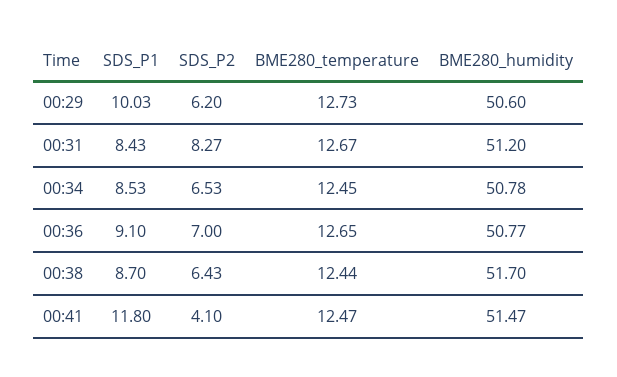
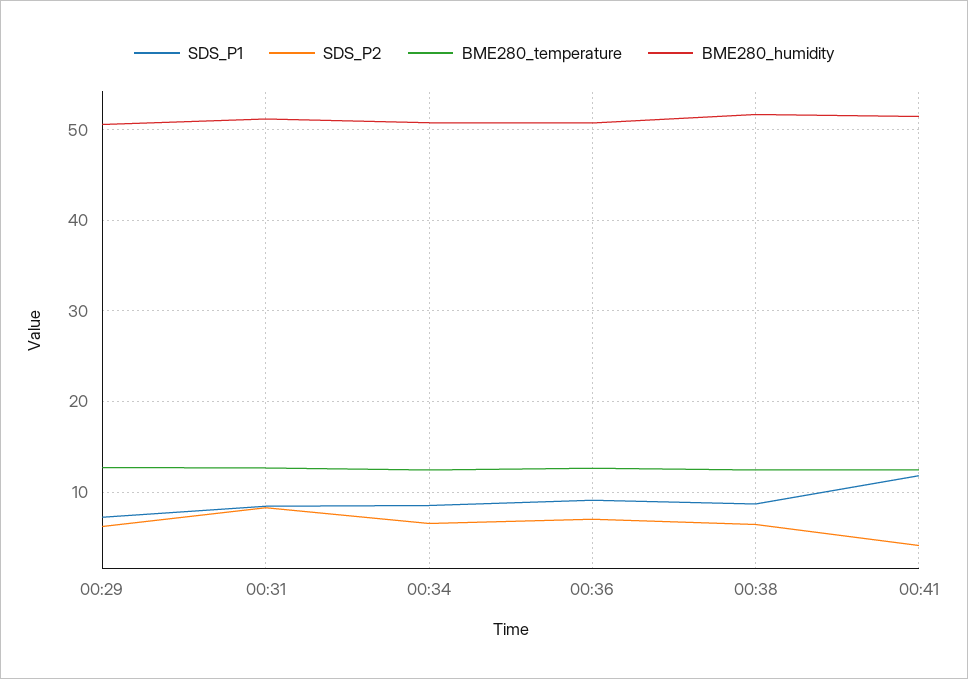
  {
    "SDS_P1": {
-     "00:29": 10.03,
+     "00:29": 7,
      "00:31": 8.43,
      "00:34": 8.53,
      "00:36": 9.1,
      "00:38": 8.7,
      "00:41": 11.8
    },
    "SDS_P2": {
      "00:29": 6.2,
      "00:31": 8.27,
      "00:34": 6.53,
      "00:36": 7,
      "00:38": 6.43,
      "00:41": 4.1
    },
    "BME280_temperature": {
      "00:29": 12.73,
      "00:31": 12.67,
      "00:34": 12.45,
      "00:36": 12.65,
      "00:38": 12.44,
      "00:41": 12.47
    },
    "BME280_humidity": {
      "00:29": 50.6,
      "00:31": 51.2,
      "00:34": 50.78,
      "00:36": 50.77,
      "00:38": 51.7,
      "00:41": 51.47
    }
  }

